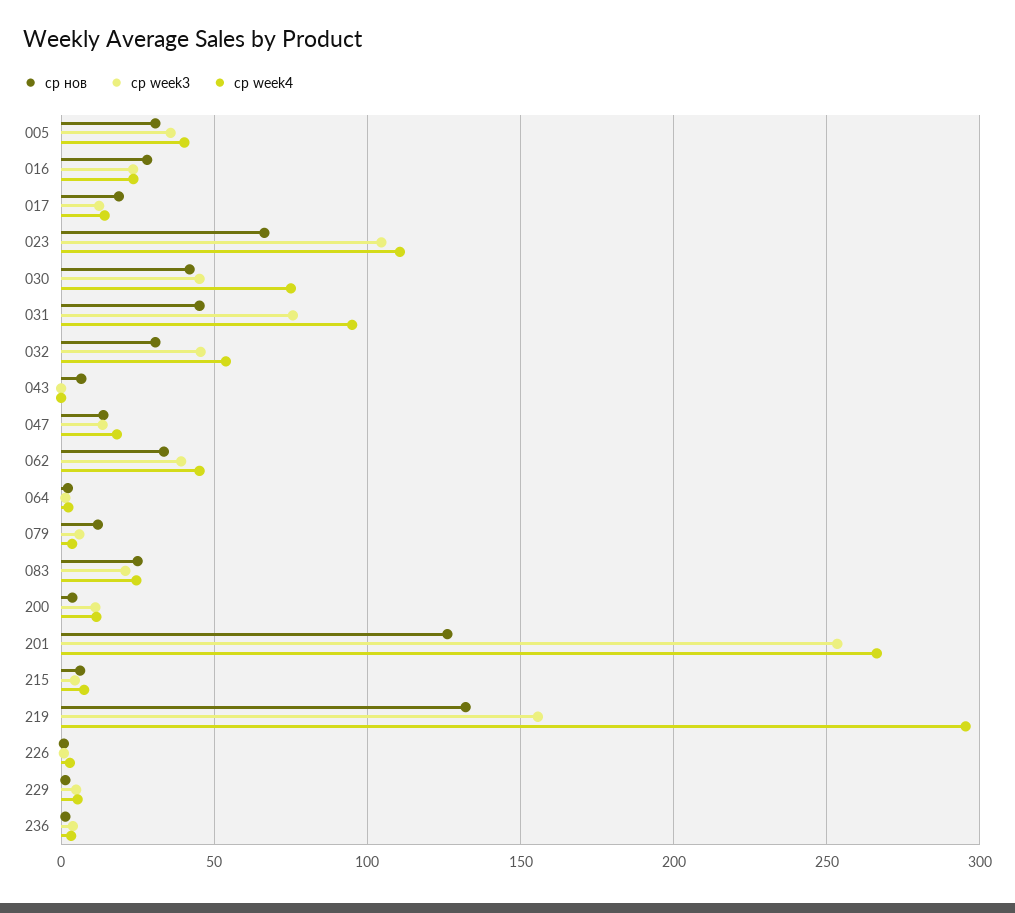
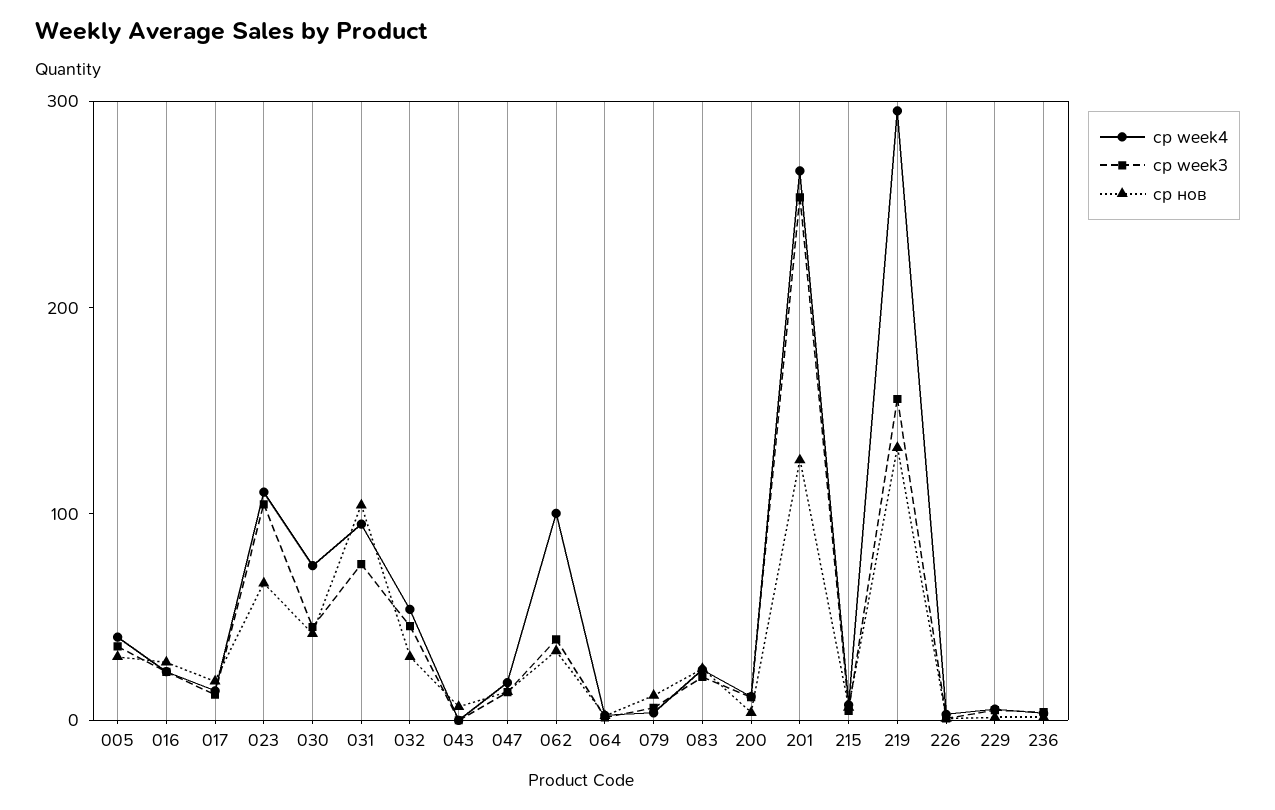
  {
    "ср нов": {
      "005": 30,
      "016": 30,
      "017": 20,
      "023": 65,
      "030": 40,
-     "031": 45,
+     "031": 100,
      "032": 30,
      "043": 5,
      "047": 15,
      "062": 35,
      "064": 0,
      "079": 10,
      "083": 25,
      "200": 5,
      "201": 125,
      "215": 5,
      "219": 130,
      "226": 0,
      "229": 0,
      "236": 0
    },
    "ср week3": {
      "005": 35,
      "016": 25,
      "017": 10,
      "023": 105,
      "030": 45,
      "031": 75,
      "032": 45,
      "043": 0,
      "047": 15,
      "062": 40,
      "064": 0,
      "079": 5,
      "083": 20,
      "200": 10,
      "201": 255,
      "215": 5,
      "219": 155,
      "226": 0,
      "229": 5,
      "236": 5
    },
    "ср week4": {
      "005": 40,
      "016": 25,
      "017": 15,
      "023": 110,
      "030": 75,
      "031": 95,
      "032": 55,
      "043": 0,
      "047": 20,
-     "062": 45,
+     "062": 100,
      "064": 0,
      "079": 5,
      "083": 25,
      "200": 10,
      "201": 265,
      "215": 10,
      "219": 295,
      "226": 5,
      "229": 5,
      "236": 5
    }
  }

